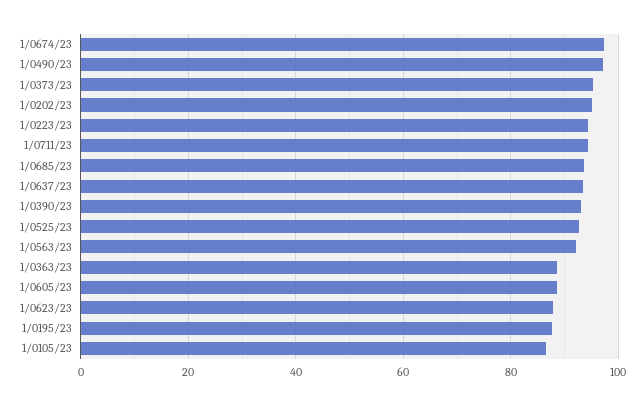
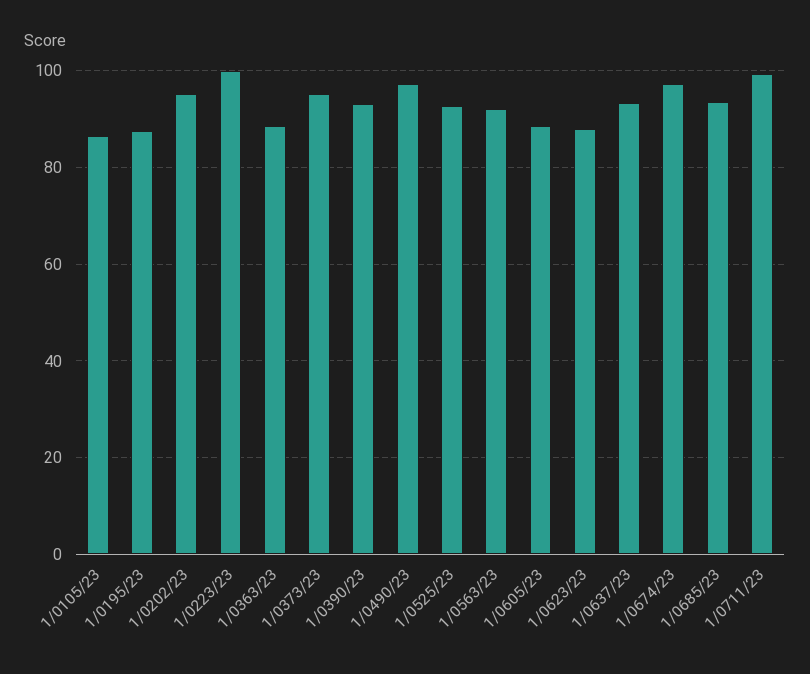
  {
    "1/0674/23": 98,
    "1/0490/23": 98,
    "1/0373/23": 96,
    "1/0202/23": 96,
-   "1/0223/23": 94,
+   "1/0223/23": 100,
-   "1/0711/23": 94,
+   "1/0711/23": 100,
    "1/0685/23": 94,
    "1/0637/23": 94,
    "1/0390/23": 94,
    "1/0525/23": 92,
    "1/0563/23": 92,
    "1/0363/23": 88,
    "1/0605/23": 88,
    "1/0623/23": 88,
    "1/0195/23": 88,
    "1/0105/23": 86
  }

